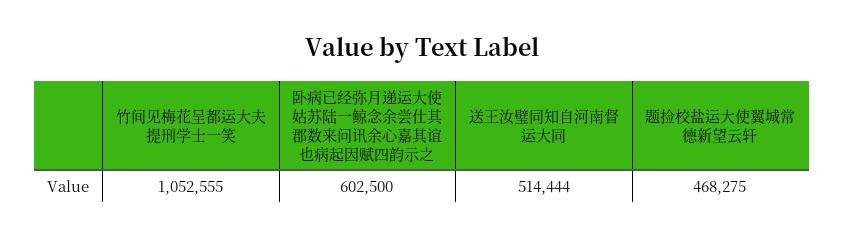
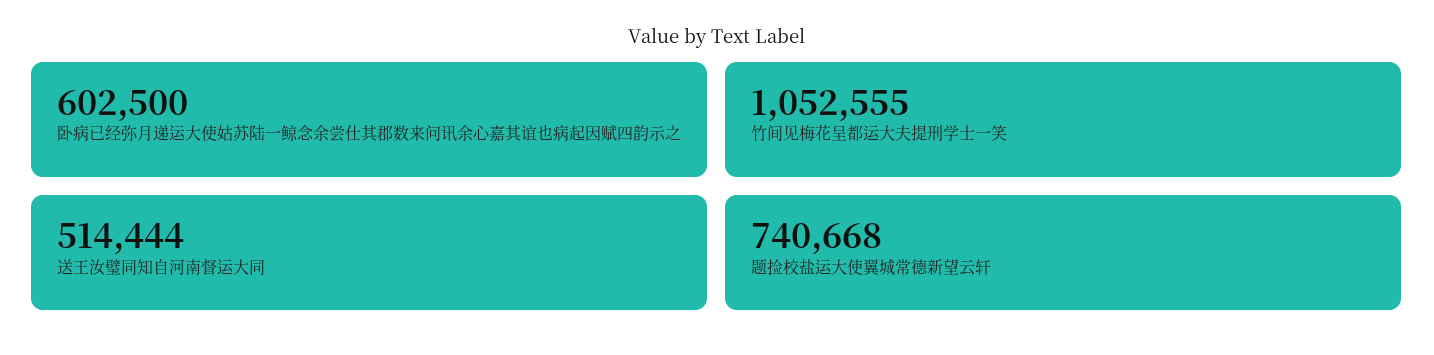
  {
    "竹间见梅花呈都运大夫提刑学士一笑": 1052555,
    "卧病已经弥月递运大使姑苏陆一鲸念余尝仕其郡数来问讯余心嘉其谊也病起因赋四韵示之": 602500,
    "送王汝璧同知自河南督运大同": 514444,
-   "题捡校盐运大使翼城常德新望云轩": 468275
+   "题捡校盐运大使翼城常德新望云轩": 740668
  }

